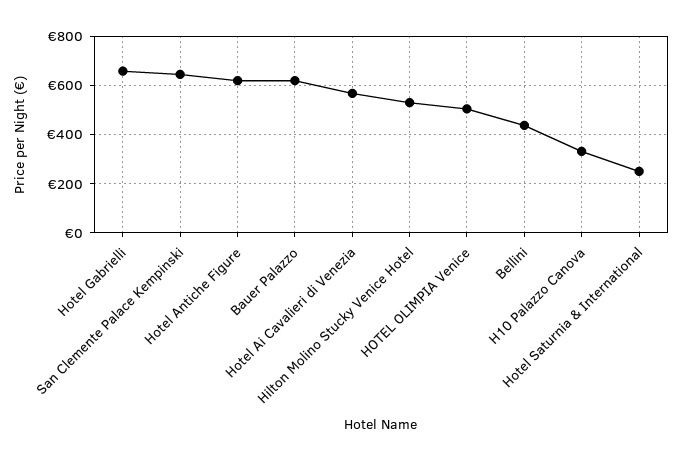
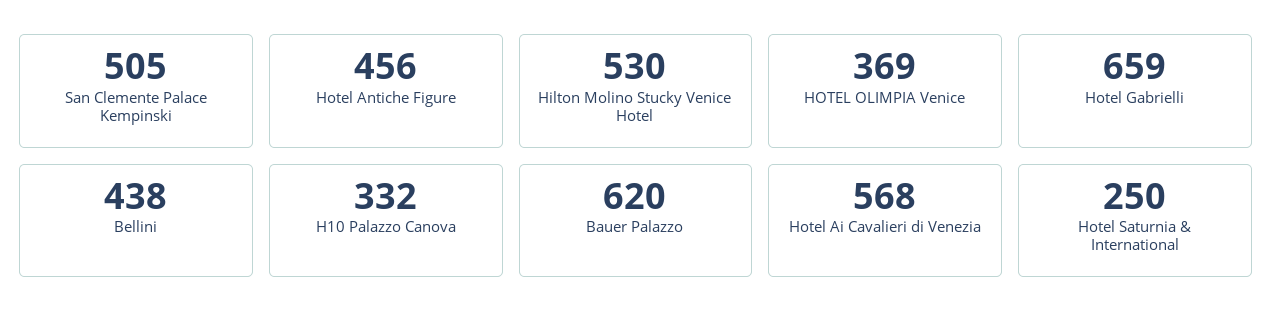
  {
    "Hotel Gabrielli": 659,
-   "San Clemente Palace Kempinski": 650,
+   "San Clemente Palace Kempinski": 505,
-   "Hotel Antiche Figure": 625,
+   "Hotel Antiche Figure": 456,
    "Bauer Palazzo": 620,
    "Hotel Ai Cavalieri di Venezia": 568,
    "Hilton Molino Stucky Venice Hotel": 530,
-   "HOTEL OLIMPIA Venice": 500,
+   "HOTEL OLIMPIA Venice": 369,
    "Bellini": 438,
    "H10 Palazzo Canova": 332,
    "Hotel Saturnia & International": 250
  }

